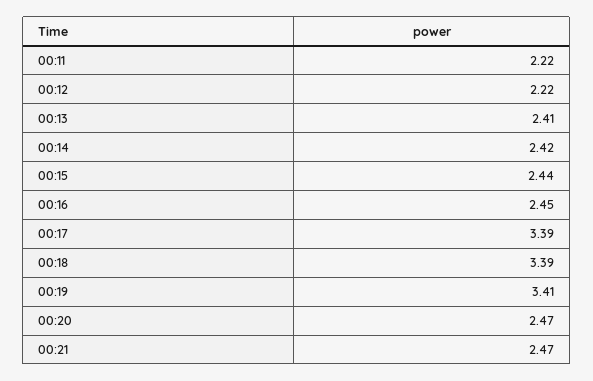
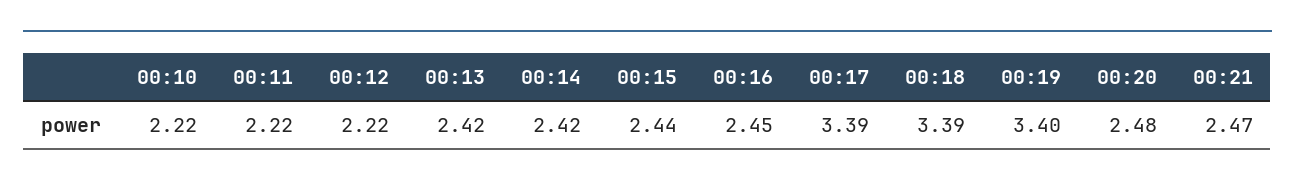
  {
    "00:11": 2.22,
    "00:12": 2.22,
-   "00:13": 2.41,
+   "00:13": 2.42,
    "00:14": 2.42,
    "00:15": 2.44,
    "00:16": 2.45,
    "00:17": 3.39,
    "00:18": 3.39,
-   "00:19": 3.41,
+   "00:19": 3.4,
-   "00:20": 2.47,
+   "00:20": 2.48,
-   "00:21": 2.47
+   "00:21": 2.47,
+   "00:10": 2.22
  }

